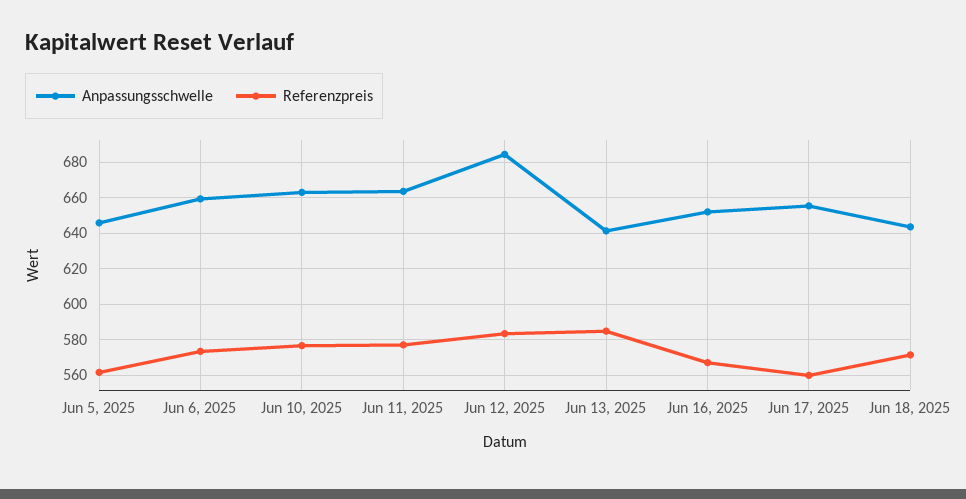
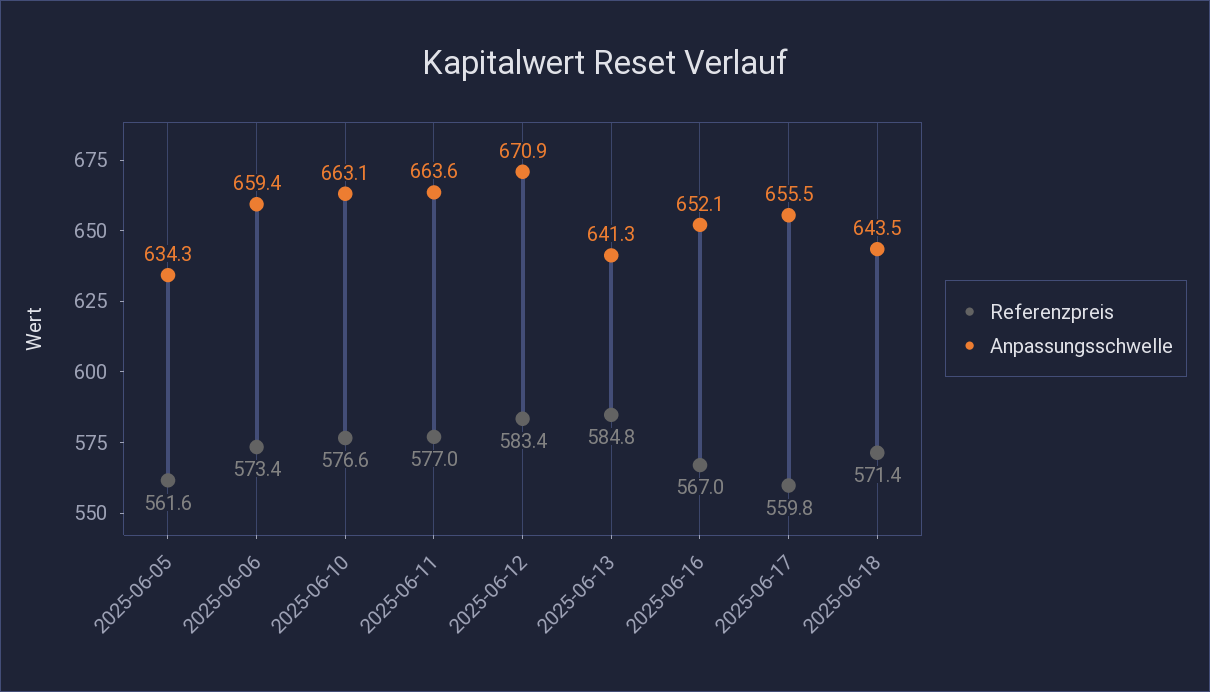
  {
    "Anpassungsschwelle": {
-     "Jun 5, 2025": 645,
+     "Jun 5, 2025": 634.3,
      "Jun 6, 2025": 659.4,
      "Jun 10, 2025": 663.1,
      "Jun 11, 2025": 663.6,
-     "Jun 12, 2025": 685,
+     "Jun 12, 2025": 670.9,
      "Jun 13, 2025": 641.3,
      "Jun 16, 2025": 652.1,
      "Jun 17, 2025": 655.5,
      "Jun 18, 2025": 643.5
    },
    "Referenzpreis": {
      "Jun 5, 2025": 561.6,
      "Jun 6, 2025": 573.4,
      "Jun 10, 2025": 576.6,
      "Jun 11, 2025": 577,
      "Jun 12, 2025": 583.4,
      "Jun 13, 2025": 584.8,
      "Jun 16, 2025": 567,
      "Jun 17, 2025": 559.8,
      "Jun 18, 2025": 571.4
    }
  }

